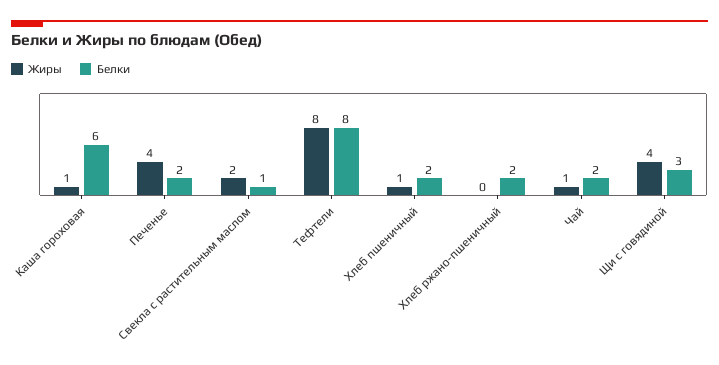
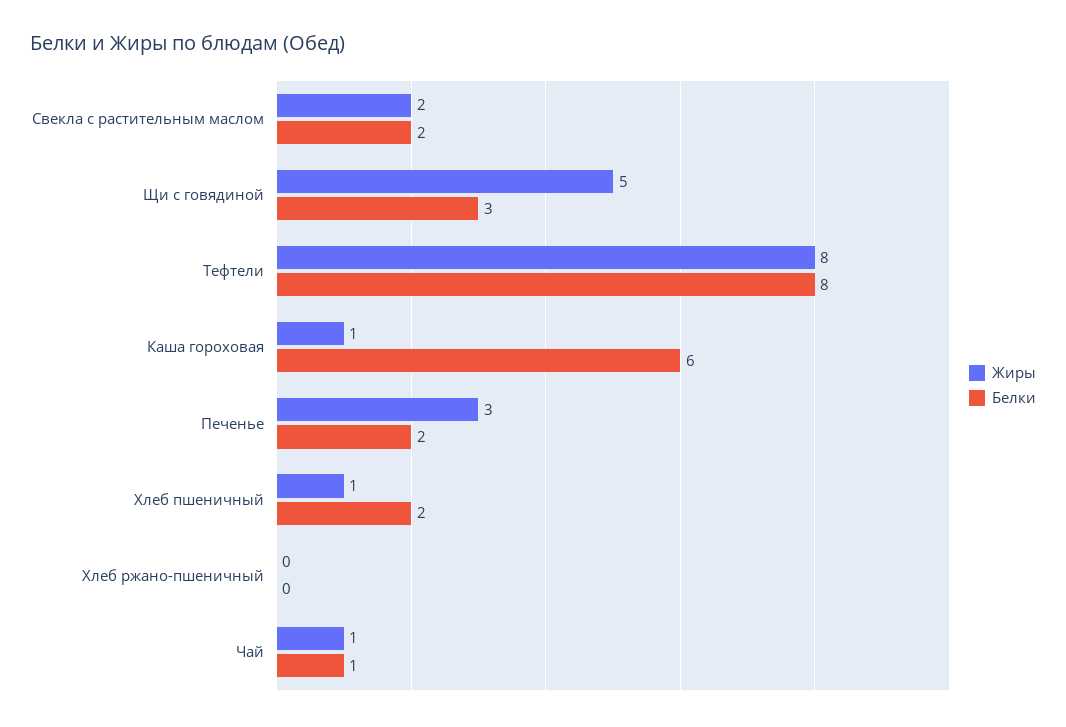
  {
    "Жиры": {
      "Каша гороховая": 1,
-     "Печенье": 4,
+     "Печенье": 3,
      "Свекла с растительным маслом": 2,
      "Тефтели": 8,
      "Хлеб пшеничный": 1,
      "Хлеб ржано-пшеничный": 0,
      "Чай": 1,
-     "Щи с говядиной": 4
+     "Щи с говядиной": 5
    },
    "Белки": {
      "Каша гороховая": 6,
      "Печенье": 2,
-     "Свекла с растительным маслом": 1,
+     "Свекла с растительным маслом": 2,
      "Тефтели": 8,
      "Хлеб пшеничный": 2,
-     "Хлеб ржано-пшеничный": 2,
+     "Хлеб ржано-пшеничный": 0,
-     "Чай": 2,
+     "Чай": 1,
      "Щи с говядиной": 3
    }
  }

